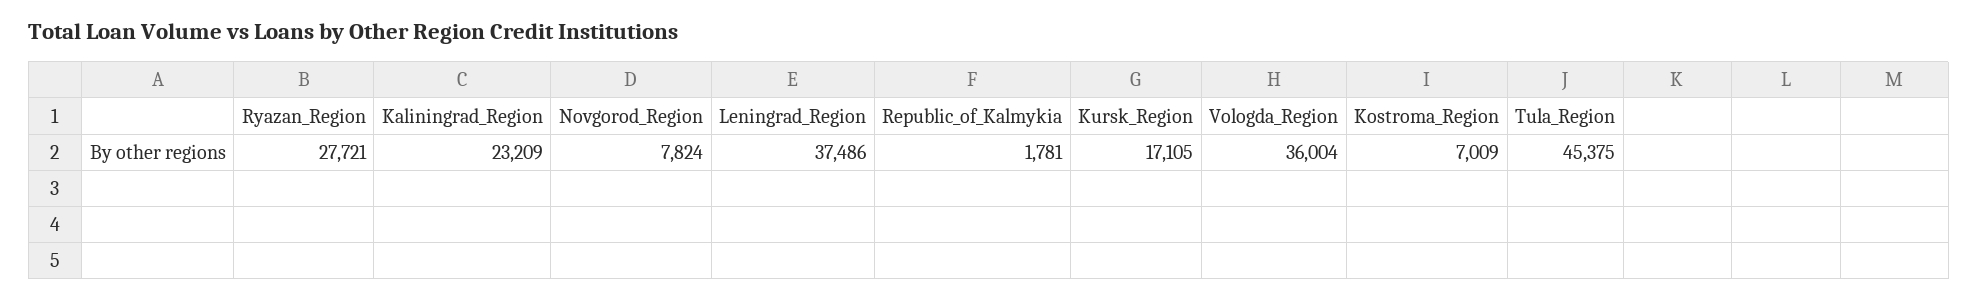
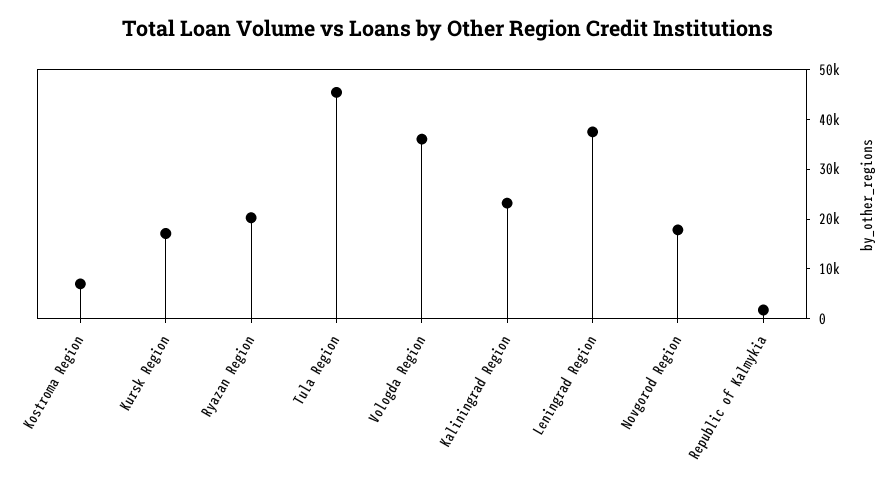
  {
-   "Ryazan_Region": 27721,
+   "Ryazan_Region": 20000,
    "Kaliningrad_Region": 23209,
-   "Novgorod_Region": 7824,
+   "Novgorod_Region": 18000,
    "Leningrad_Region": 37486,
    "Republic_of_Kalmykia": 1781,
    "Kursk_Region": 17105,
    "Vologda_Region": 36004,
    "Kostroma_Region": 7009,
    "Tula_Region": 45375
  }

